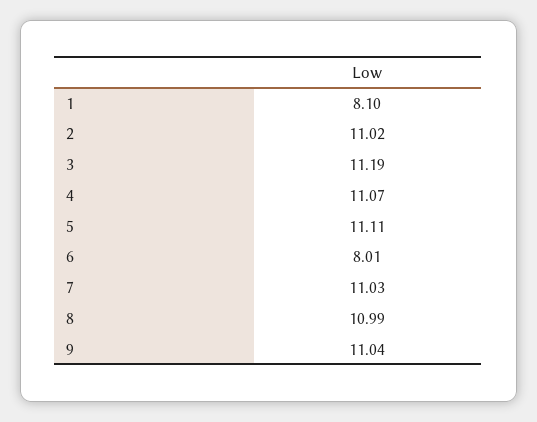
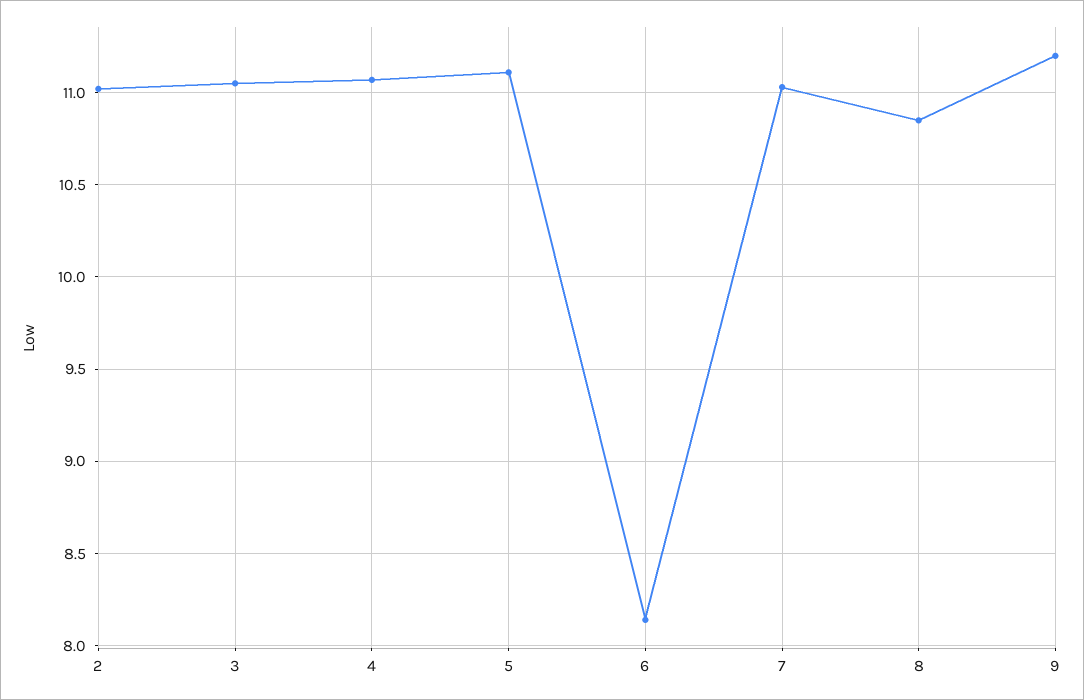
  {
-   "1": 8.1,
    "2": 11.02,
-   "3": 11.19,
+   "3": 11.05,
    "4": 11.07,
    "5": 11.11,
-   "6": 8.01,
+   "6": 8.15,
    "7": 11.03,
-   "8": 10.99,
+   "8": 10.85,
-   "9": 11.04
+   "9": 11.2
  }

